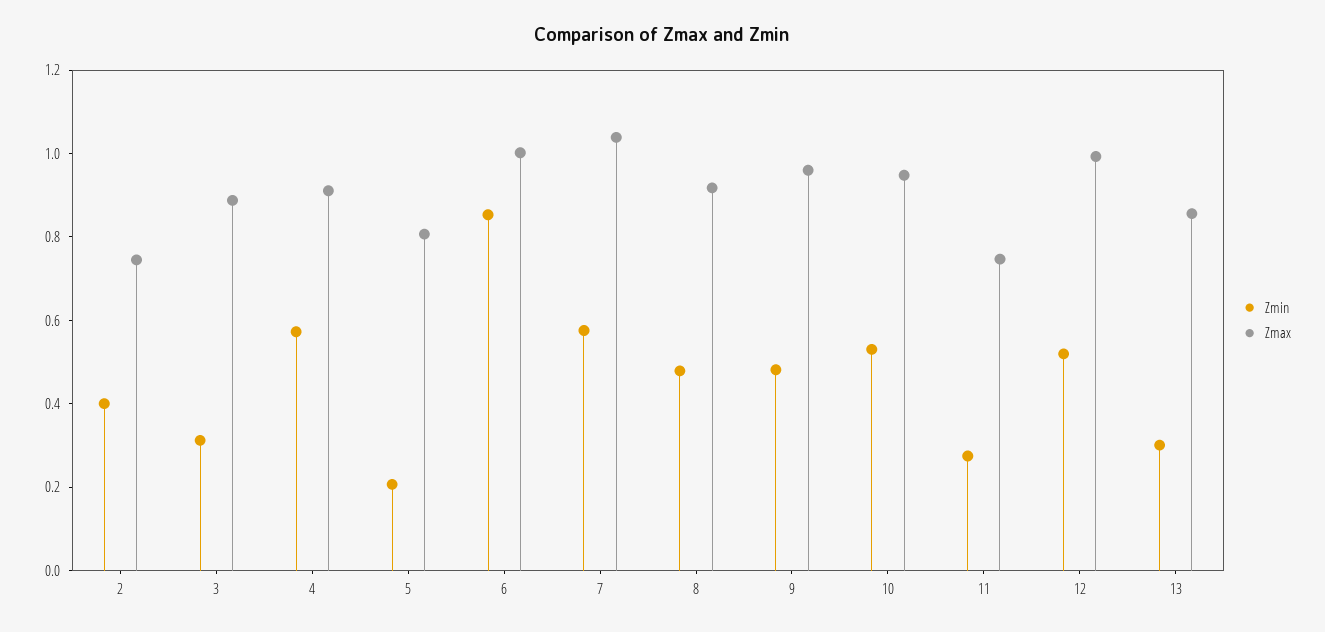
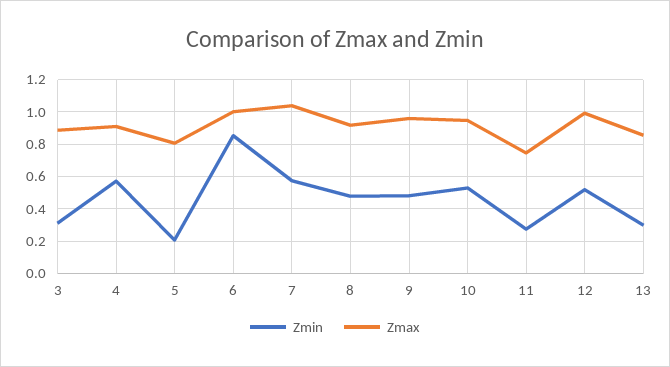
  {
    "Zmin": {
-     "2": 0.4,
      "3": 0.3,
      "4": 0.55,
      "5": 0.2,
      "6": 0.85,
      "7": 0.6,
      "8": 0.5,
      "9": 0.5,
      "10": 0.55,
      "11": 0.25,
      "12": 0.5,
      "13": 0.3
    },
    "Zmax": {
-     "2": 0.75,
      "3": 0.9,
      "4": 0.9,
      "5": 0.8,
      "6": 1,
      "7": 1.05,
      "8": 0.9,
      "9": 0.95,
      "10": 0.95,
      "11": 0.75,
      "12": 1,
      "13": 0.85
    }
  }

